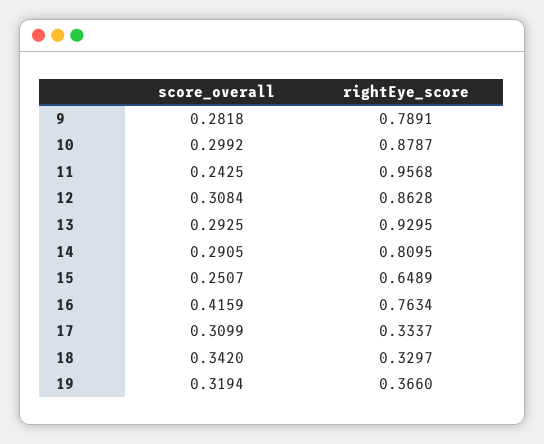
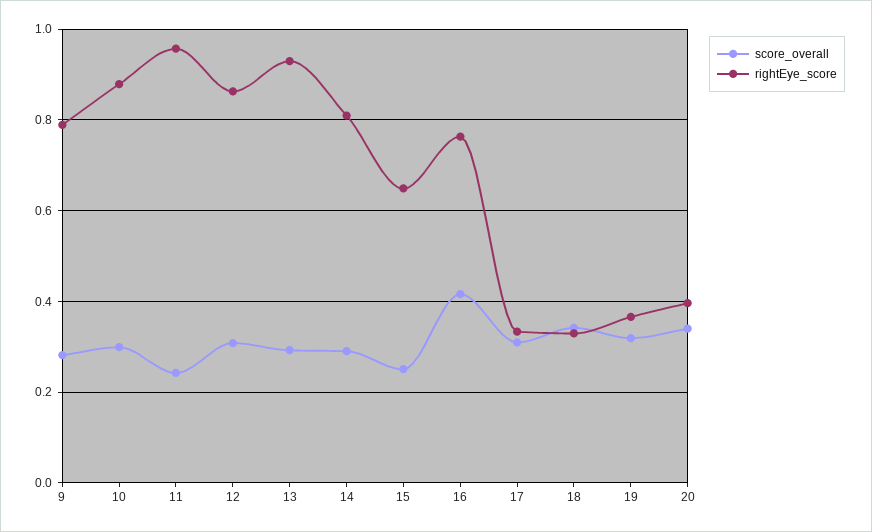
  {
    "score_overall": {
      "9": 0.2818,
      "10": 0.2992,
      "11": 0.2425,
      "12": 0.3084,
      "13": 0.2925,
      "14": 0.2905,
      "15": 0.2507,
      "16": 0.4159,
      "17": 0.3099,
      "18": 0.342,
-     "19": 0.3194
+     "19": 0.3194,
+     "20": 0.34
    },
    "rightEye_score": {
      "9": 0.7891,
      "10": 0.8787,
      "11": 0.9568,
      "12": 0.8628,
      "13": 0.9295,
      "14": 0.8095,
      "15": 0.6489,
      "16": 0.7634,
      "17": 0.3337,
      "18": 0.3297,
-     "19": 0.366
+     "19": 0.366,
+     "20": 0.4
    }
  }

